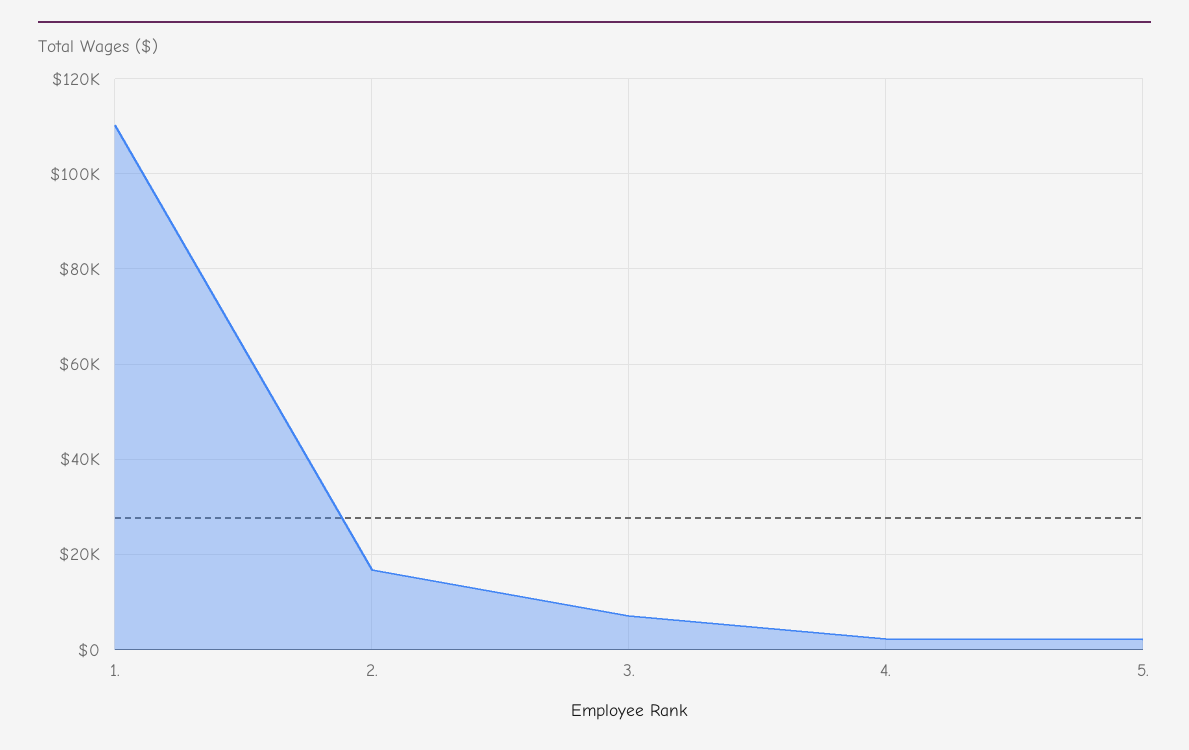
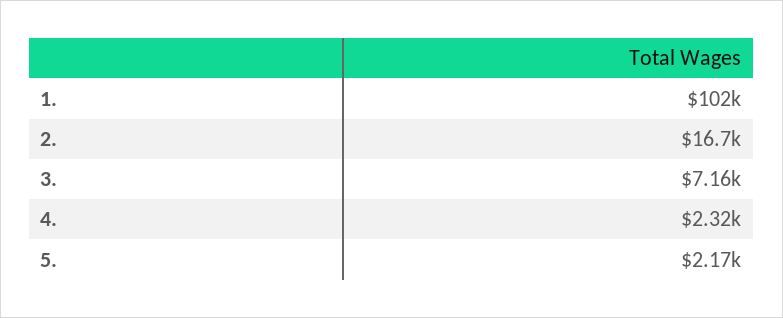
  {
-   "1.": 110000,
+   "1.": 102000,
    "2.": 16700,
    "3.": 7160,
    "4.": 2320,
    "5.": 2170
  }

